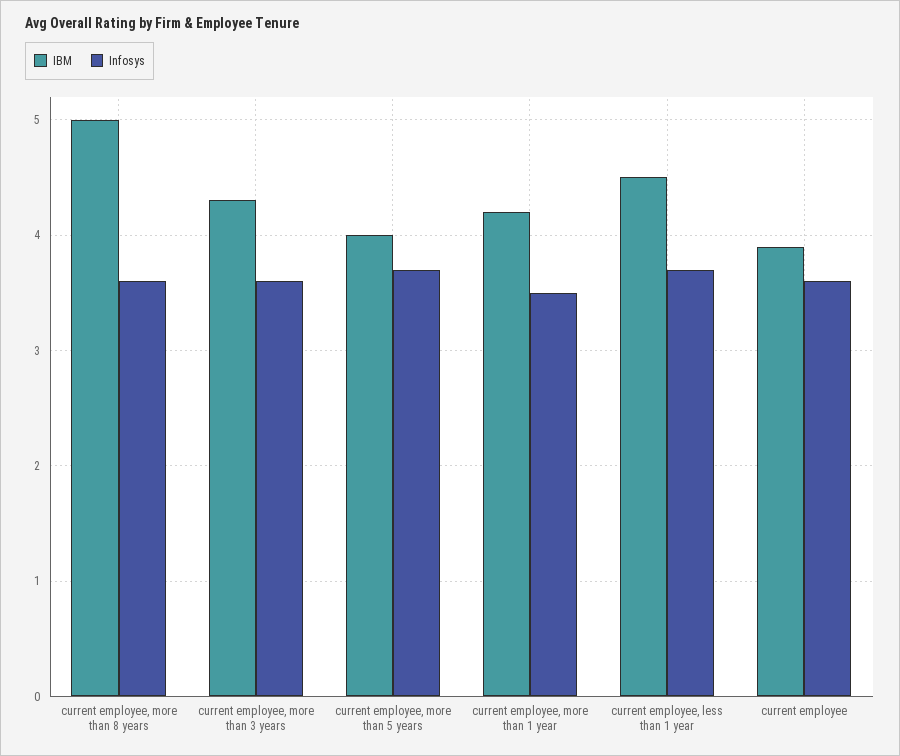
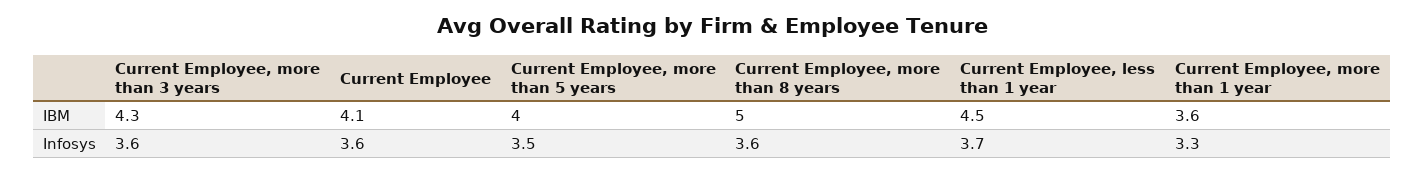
  {
    "IBM": {
      "current employee, more than 8 years": 5,
      "current employee, more than 3 years": 4.3,
      "current employee, more than 5 years": 4,
-     "current employee, more than 1 year": 4.2,
+     "current employee, more than 1 year": 3.6,
      "current employee, less than 1 year": 4.5,
-     "current employee": 3.9
+     "current employee": 4.1
    },
    "Infosys": {
      "current employee, more than 8 years": 3.6,
      "current employee, more than 3 years": 3.6,
-     "current employee, more than 5 years": 3.7,
+     "current employee, more than 5 years": 3.5,
-     "current employee, more than 1 year": 3.5,
+     "current employee, more than 1 year": 3.3,
      "current employee, less than 1 year": 3.7,
      "current employee": 3.6
    }
  }

